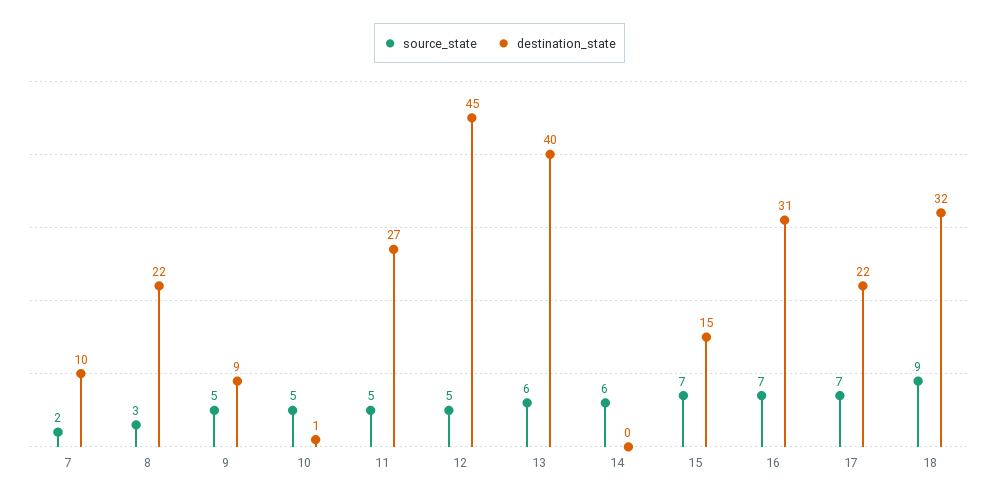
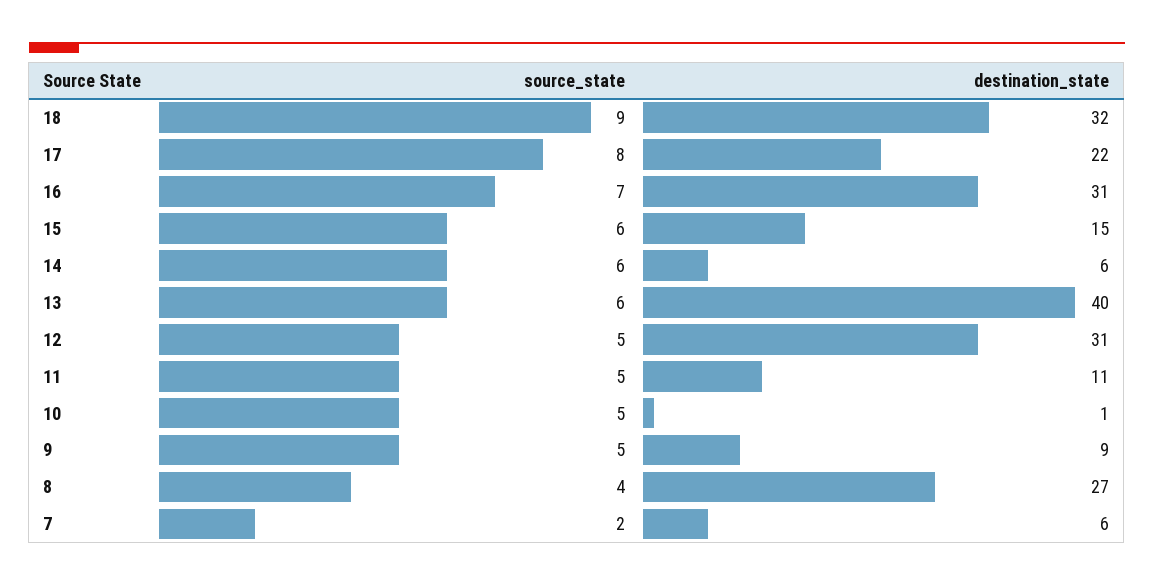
  {
    "source_state": {
      "7": 2,
-     "8": 3,
+     "8": 4,
      "9": 5,
      "10": 5,
      "11": 5,
      "12": 5,
      "13": 6,
      "14": 6,
-     "15": 7,
+     "15": 6,
      "16": 7,
-     "17": 7,
+     "17": 8,
      "18": 9
    },
    "destination_state": {
-     "7": 10,
+     "7": 6,
-     "8": 22,
+     "8": 27,
      "9": 9,
      "10": 1,
-     "11": 27,
+     "11": 11,
-     "12": 45,
+     "12": 31,
      "13": 40,
-     "14": 0,
+     "14": 6,
      "15": 15,
      "16": 31,
      "17": 22,
      "18": 32
    }
  }

